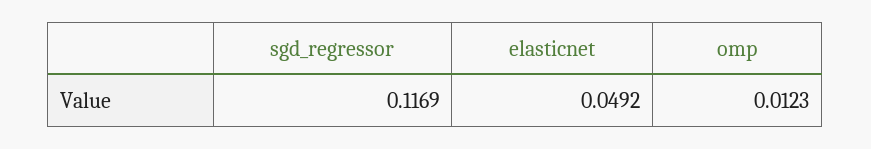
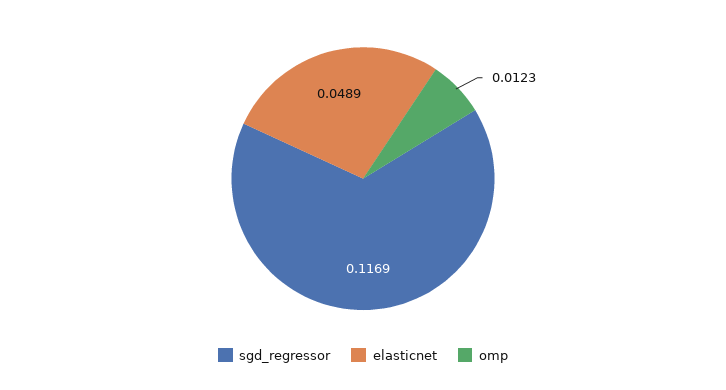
  {
    "sgd_regressor": 0.1169,
-   "elasticnet": 0.0492,
+   "elasticnet": 0.0489,
    "omp": 0.0123
  }

